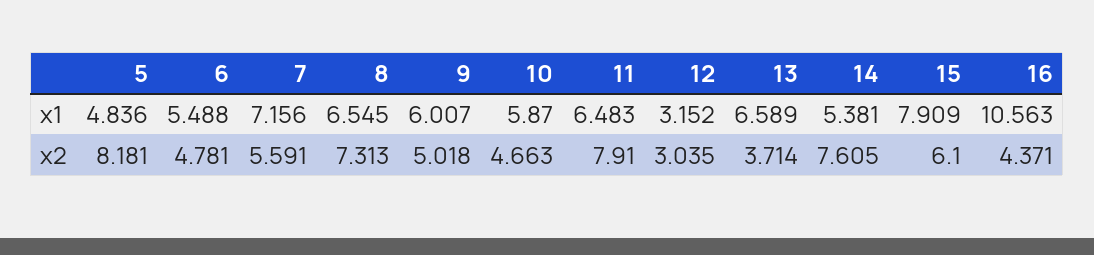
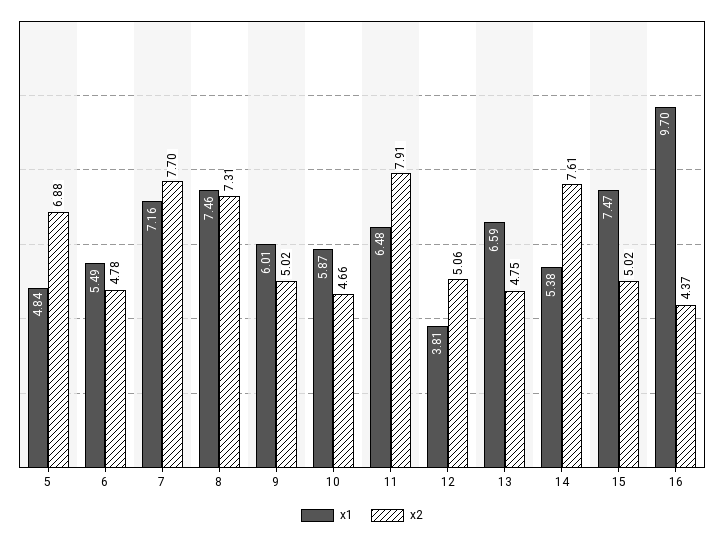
  {
    "x1": {
      "5": 4.836,
      "6": 5.488,
      "7": 7.156,
-     "8": 6.545,
+     "8": 7.46,
      "9": 6.007,
      "10": 5.87,
      "11": 6.483,
-     "12": 3.152,
+     "12": 3.81,
      "13": 6.589,
      "14": 5.381,
-     "15": 7.909,
+     "15": 7.47,
-     "16": 10.563
+     "16": 9.7
    },
    "x2": {
-     "5": 8.181,
+     "5": 6.88,
      "6": 4.781,
-     "7": 5.591,
+     "7": 7.7,
      "8": 7.313,
      "9": 5.018,
      "10": 4.663,
      "11": 7.91,
-     "12": 3.035,
+     "12": 5.06,
-     "13": 3.714,
+     "13": 4.75,
      "14": 7.605,
-     "15": 6.1,
+     "15": 5.02,
      "16": 4.371
    }
  }

